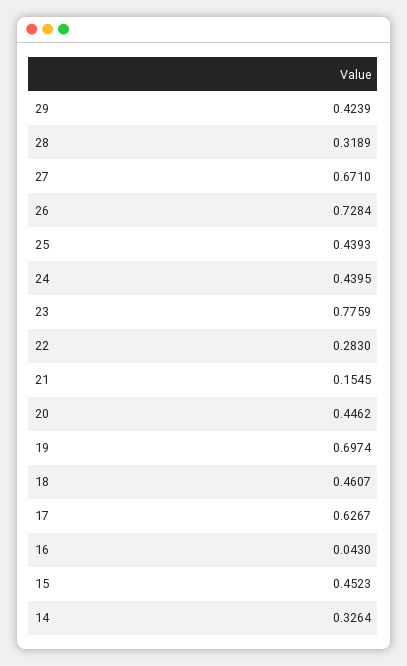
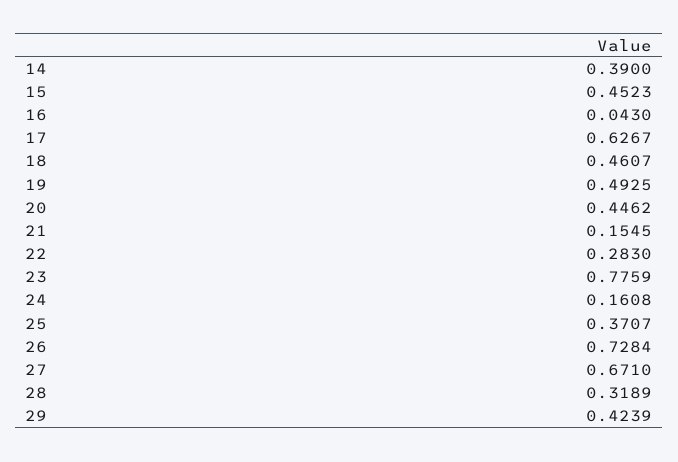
  {
    "29": 0.4239,
    "28": 0.3189,
    "27": 0.671,
    "26": 0.7284,
-   "25": 0.4393,
+   "25": 0.3707,
-   "24": 0.4395,
+   "24": 0.1608,
    "23": 0.7759,
    "22": 0.283,
    "21": 0.1545,
    "20": 0.4462,
-   "19": 0.6974,
+   "19": 0.4925,
    "18": 0.4607,
    "17": 0.6267,
    "16": 0.043,
    "15": 0.4523,
-   "14": 0.3264
+   "14": 0.39
  }

